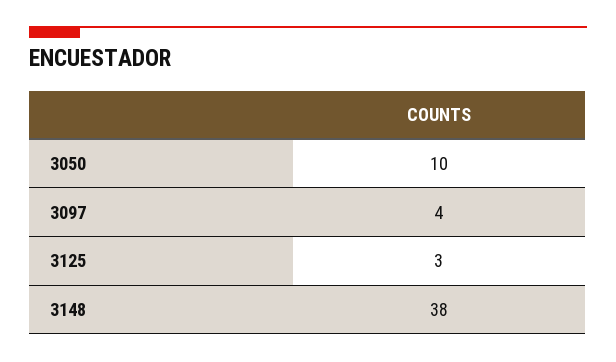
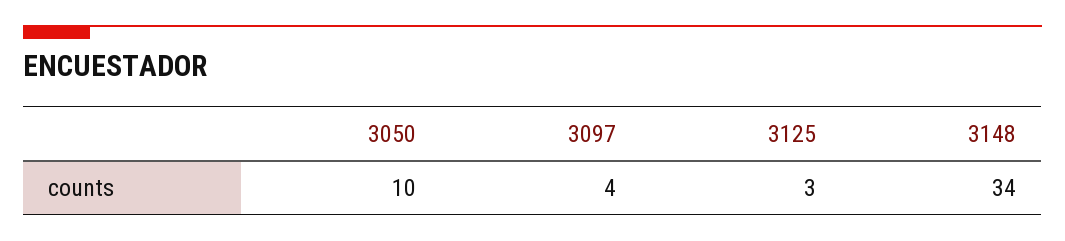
  {
    "3050": 10,
    "3097": 4,
    "3125": 3,
-   "3148": 38
+   "3148": 34
  }

